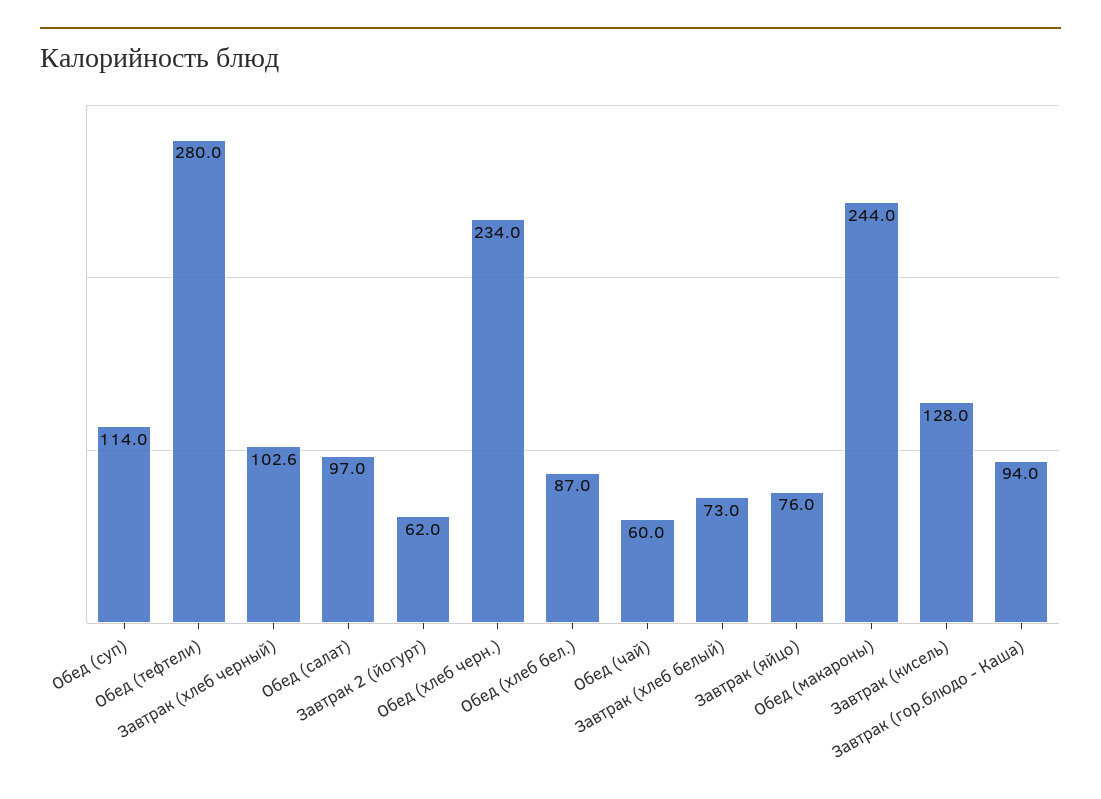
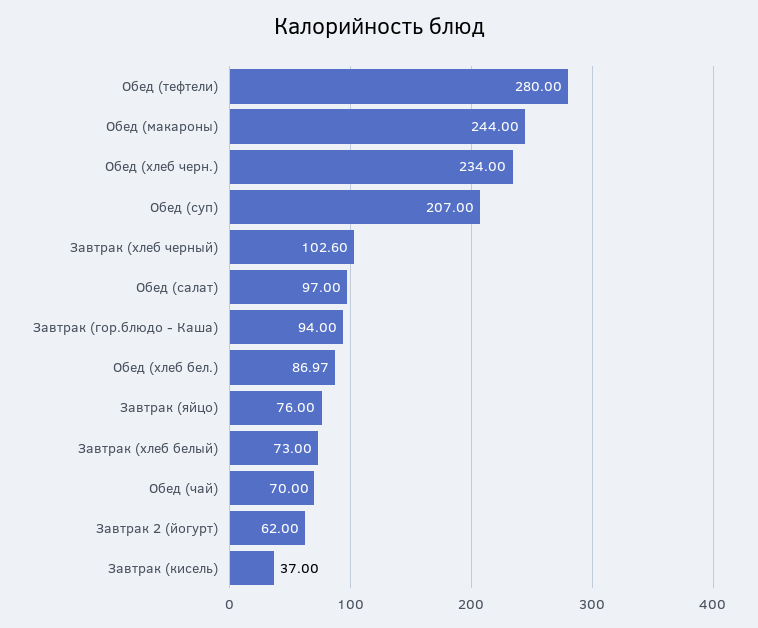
  {
-   "Обед (суп)": 114,
+   "Обед (суп)": 207,
    "Обед (тефтели)": 280,
    "Завтрак (хлеб черный)": 102.6,
    "Обед (салат)": 97,
    "Завтрак 2 (йогурт)": 62,
    "Обед (хлеб черн.)": 234,
    "Обед (хлеб бел.)": 86.97,
-   "Обед (чай)": 60,
+   "Обед (чай)": 70,
    "Завтрак (хлеб белый)": 73,
    "Завтрак (яйцо)": 76,
    "Обед (макароны)": 244,
-   "Завтрак (кисель)": 128,
+   "Завтрак (кисель)": 37,
    "Завтрак (гор.блюдо - Каша)": 94
  }

